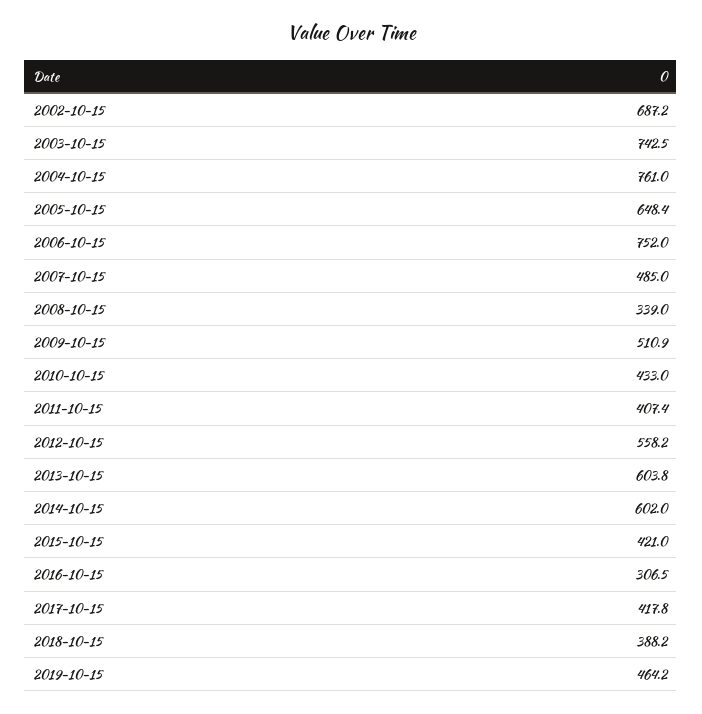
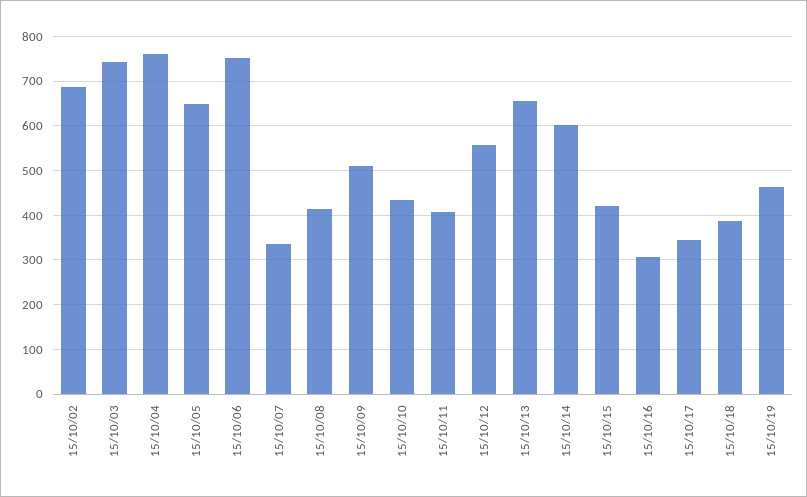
  {
    "2002-10-15": 687.2,
    "2003-10-15": 742.5,
    "2004-10-15": 761,
    "2005-10-15": 648.4,
    "2006-10-15": 752,
-   "2007-10-15": 485,
+   "2007-10-15": 340,
-   "2008-10-15": 339,
+   "2008-10-15": 420,
    "2009-10-15": 510.9,
    "2010-10-15": 433,
    "2011-10-15": 407.4,
    "2012-10-15": 558.2,
-   "2013-10-15": 603.8,
+   "2013-10-15": 660,
    "2014-10-15": 602,
    "2015-10-15": 421,
    "2016-10-15": 306.5,
-   "2017-10-15": 417.8,
+   "2017-10-15": 340,
    "2018-10-15": 388.2,
    "2019-10-15": 464.2
  }

